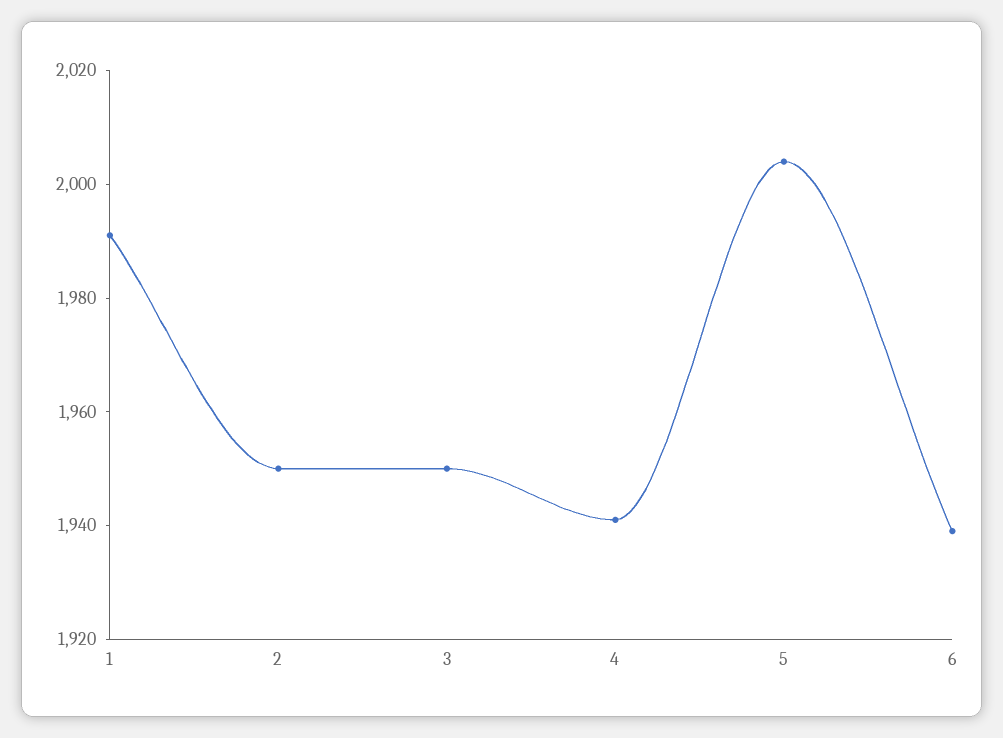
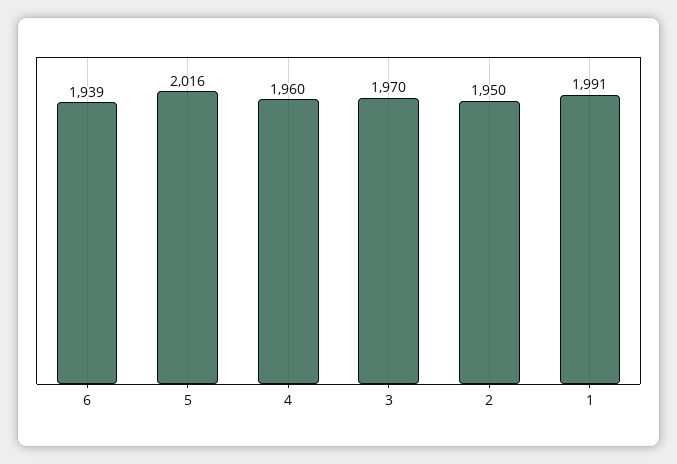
  {
    "1": 1991,
    "2": 1950,
-   "3": 1950,
+   "3": 1970,
-   "4": 1940,
+   "4": 1960,
-   "5": 2005,
+   "5": 2016,
    "6": 1939
  }

